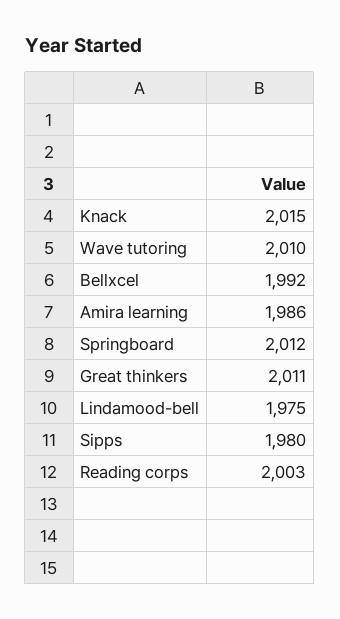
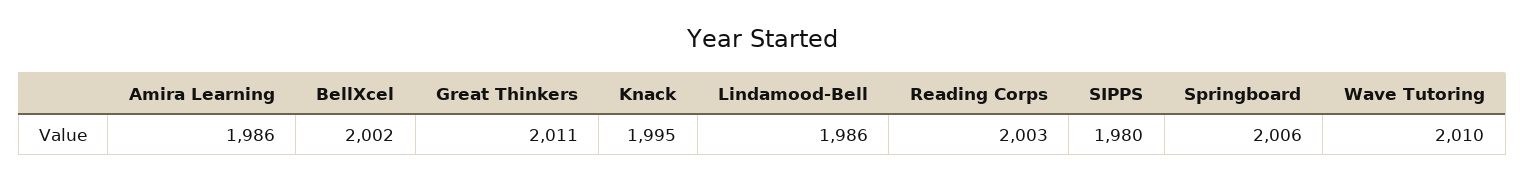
  {
-   "Knack": 2015,
+   "Knack": 1995,
    "Wave tutoring": 2010,
-   "Bellxcel": 1992,
+   "Bellxcel": 2002,
    "Amira learning": 1986,
-   "Springboard": 2012,
+   "Springboard": 2006,
    "Great thinkers": 2011,
-   "Lindamood-bell": 1975,
+   "Lindamood-bell": 1986,
    "Sipps": 1980,
    "Reading corps": 2003
  }

